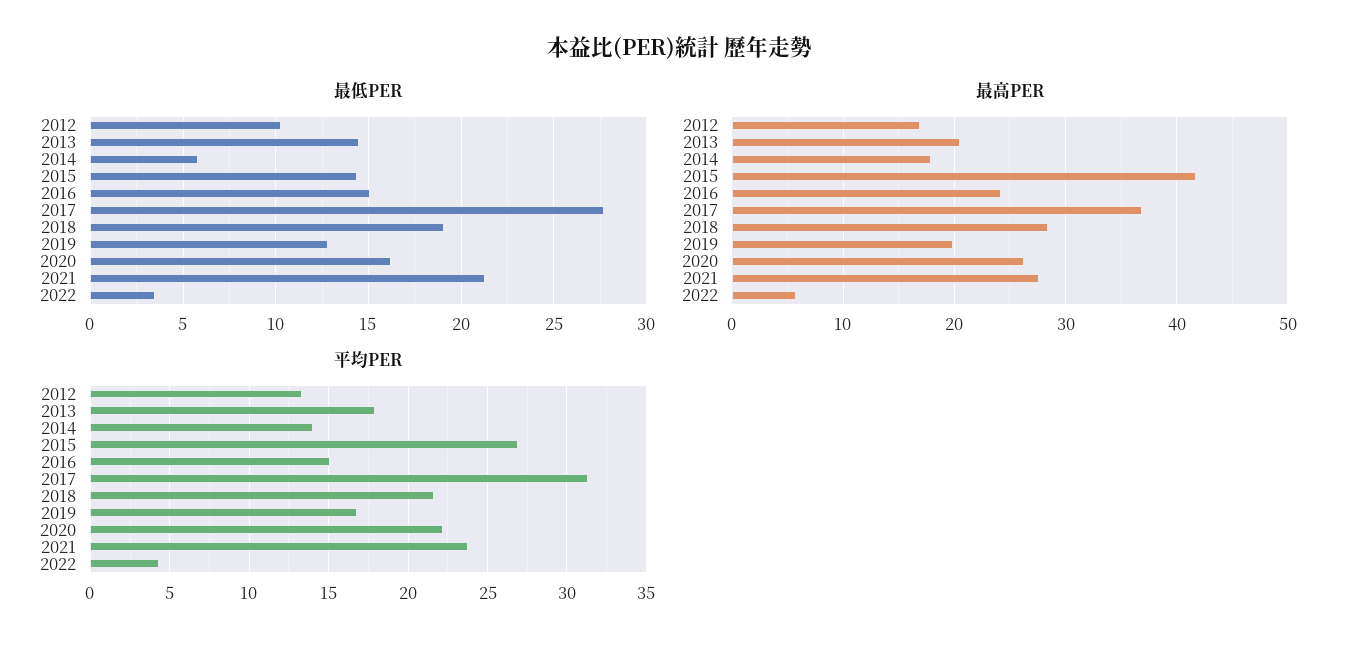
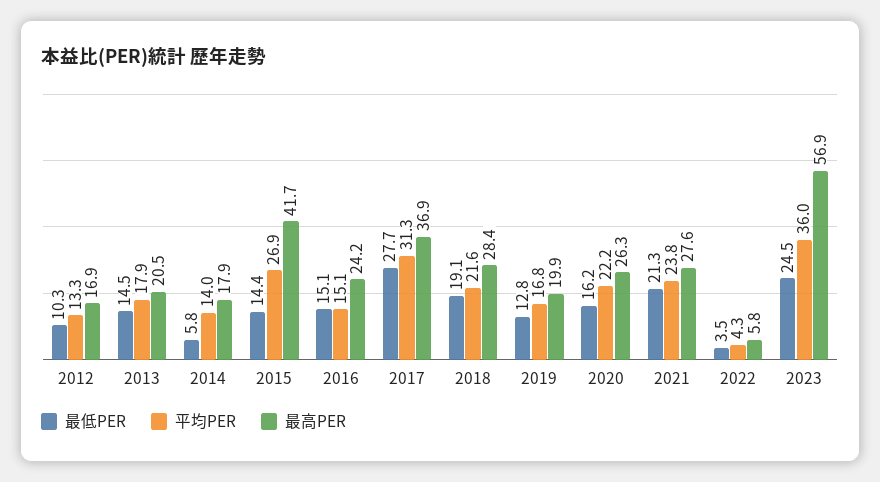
  {
    "最低PER": {
      "2012": 10.3,
      "2013": 14.5,
      "2014": 5.8,
      "2015": 14.4,
      "2016": 15.1,
      "2017": 27.7,
      "2018": 19.1,
      "2019": 12.8,
      "2020": 16.2,
      "2021": 21.3,
-     "2022": 3.5
+     "2022": 3.5,
+     "2023": 24.5
    },
    "最高PER": {
      "2012": 16.9,
      "2013": 20.5,
      "2014": 17.9,
      "2015": 41.7,
      "2016": 24.2,
      "2017": 36.9,
      "2018": 28.4,
      "2019": 19.9,
      "2020": 26.3,
      "2021": 27.6,
-     "2022": 5.8
+     "2022": 5.8,
+     "2023": 56.9
    },
    "平均PER": {
      "2012": 13.3,
      "2013": 17.9,
      "2014": 14,
      "2015": 26.9,
      "2016": 15.1,
      "2017": 31.3,
      "2018": 21.6,
      "2019": 16.8,
      "2020": 22.2,
      "2021": 23.8,
-     "2022": 4.3
+     "2022": 4.3,
+     "2023": 36
    }
  }

